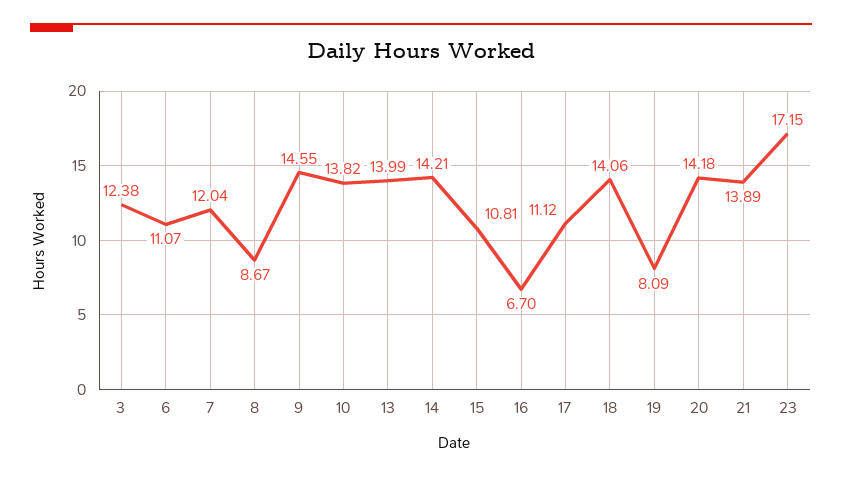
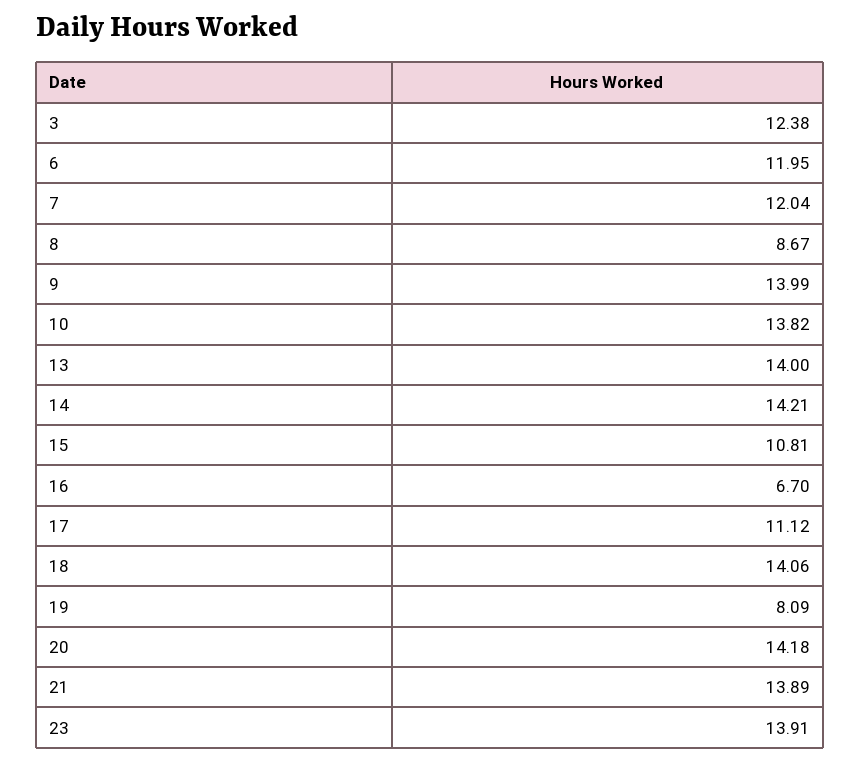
  {
    "3": 12.38,
-   "6": 11.07,
+   "6": 11.95,
    "7": 12.04,
    "8": 8.67,
-   "9": 14.55,
+   "9": 13.99,
    "10": 13.82,
-   "13": 13.99,
+   "13": 14,
    "14": 14.21,
    "15": 10.81,
    "16": 6.7,
    "17": 11.12,
    "18": 14.06,
    "19": 8.09,
    "20": 14.18,
    "21": 13.89,
-   "23": 17.15
+   "23": 13.91
  }

